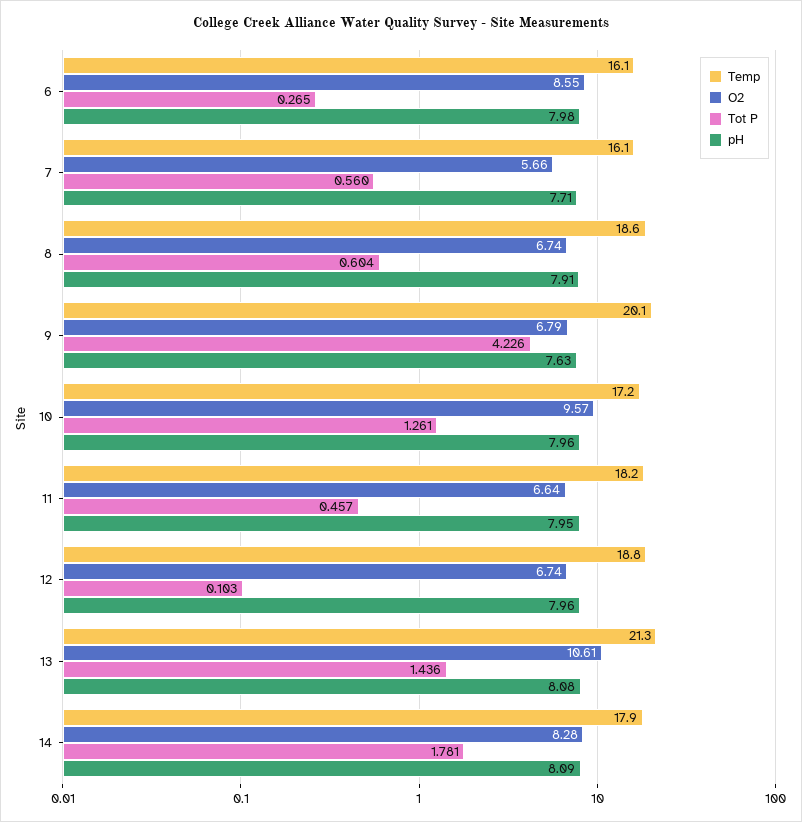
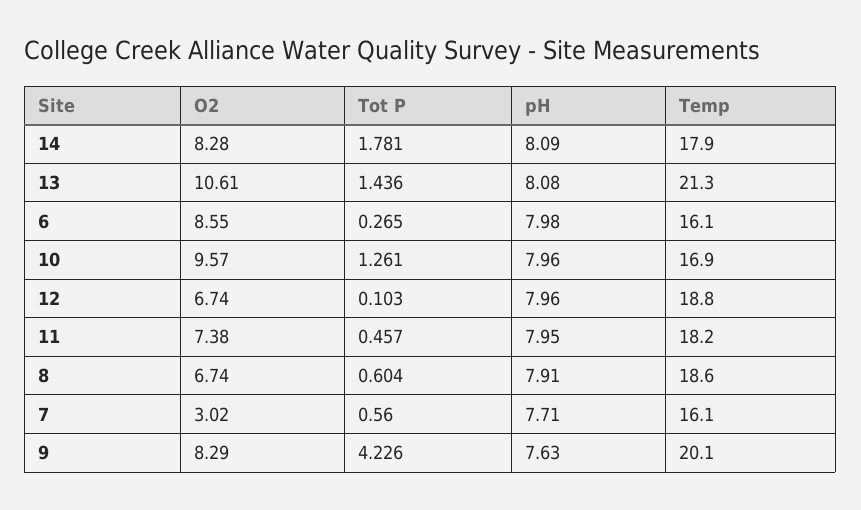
  {
    "Temp": {
      "6": 16.1,
      "7": 16.1,
      "8": 18.6,
      "9": 20.1,
-     "10": 17.2,
+     "10": 16.9,
      "11": 18.2,
      "12": 18.8,
      "13": 21.3,
      "14": 17.9
    },
    "O2": {
      "6": 8.55,
-     "7": 5.66,
+     "7": 3.02,
      "8": 6.74,
-     "9": 6.79,
+     "9": 8.29,
      "10": 9.57,
-     "11": 6.64,
+     "11": 7.38,
      "12": 6.74,
      "13": 10.61,
      "14": 8.28
    },
    "Tot P": {
      "6": 0.265,
      "7": 0.56,
      "8": 0.604,
      "9": 4.226,
      "10": 1.261,
      "11": 0.457,
      "12": 0.103,
      "13": 1.436,
      "14": 1.781
    },
    "pH": {
      "6": 7.98,
      "7": 7.71,
      "8": 7.91,
      "9": 7.63,
      "10": 7.96,
      "11": 7.95,
      "12": 7.96,
      "13": 8.08,
      "14": 8.09
    }
  }

